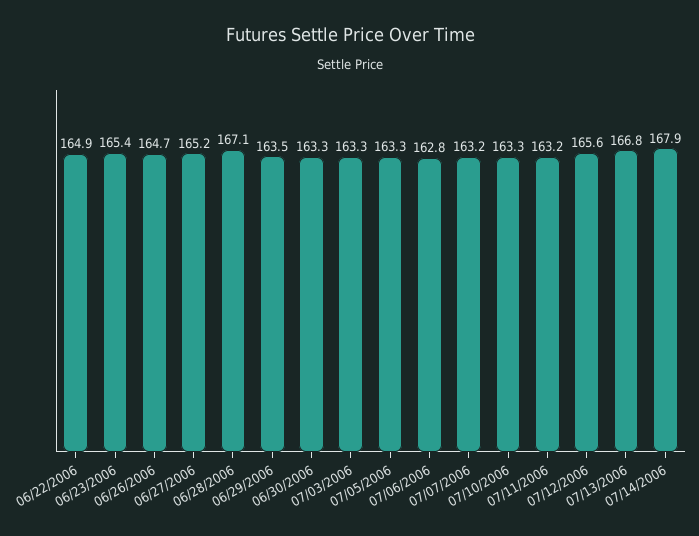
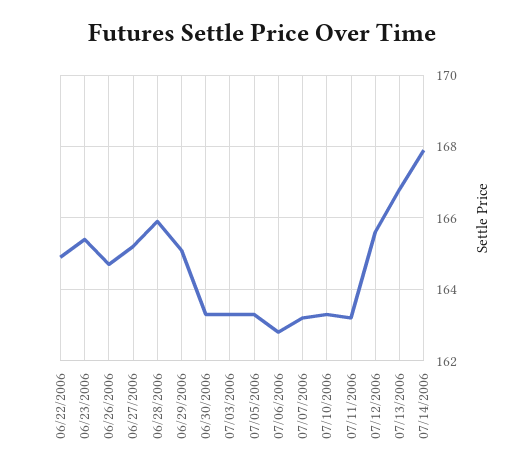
  {
    "06/22/2006": 164.9,
    "06/23/2006": 165.4,
    "06/26/2006": 164.7,
    "06/27/2006": 165.2,
-   "06/28/2006": 167.1,
+   "06/28/2006": 166,
-   "06/29/2006": 163.5,
+   "06/29/2006": 165,
    "06/30/2006": 163.3,
    "07/03/2006": 163.3,
    "07/05/2006": 163.3,
    "07/06/2006": 162.8,
    "07/07/2006": 163.2,
    "07/10/2006": 163.3,
    "07/11/2006": 163.2,
    "07/12/2006": 165.6,
    "07/13/2006": 166.8,
    "07/14/2006": 167.9
  }

